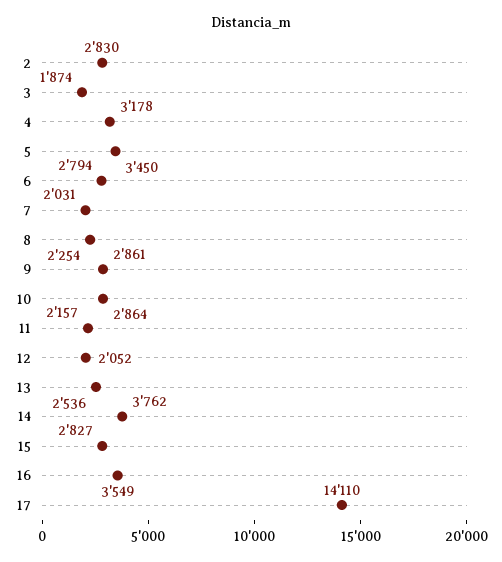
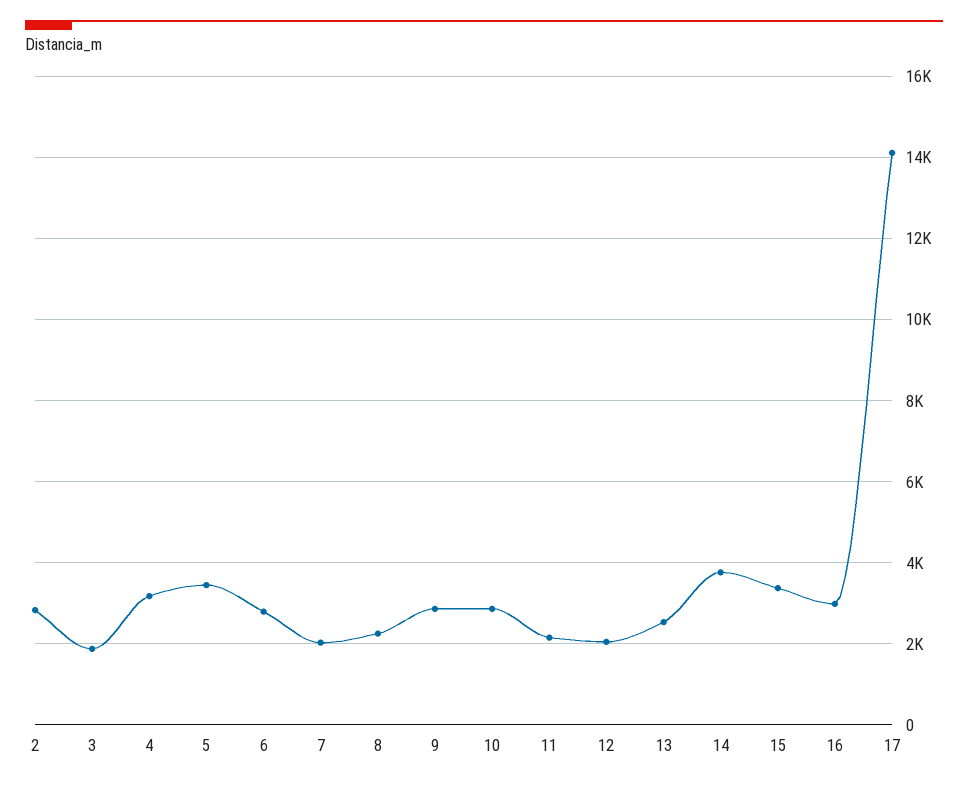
  {
    "2": 2830,
    "3": 1874,
    "4": 3178,
    "5": 3450,
    "6": 2794,
    "7": 2031,
    "8": 2254,
    "9": 2861,
    "10": 2864,
    "11": 2157,
    "12": 2052,
    "13": 2536,
    "14": 3762,
-   "15": 2827,
+   "15": 3400,
-   "16": 3549,
+   "16": 3000,
    "17": 14110
  }

